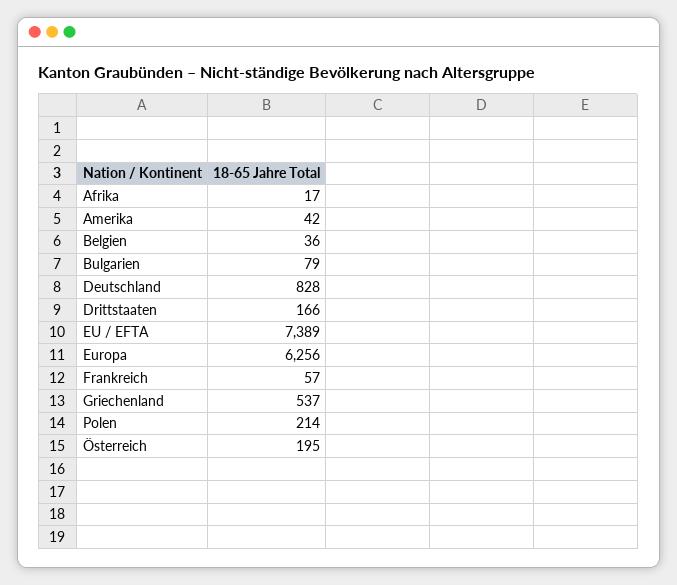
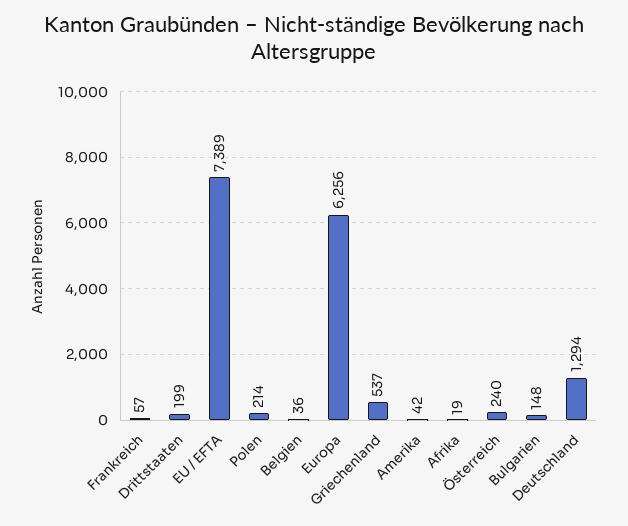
  {
-   "Afrika": 17,
+   "Afrika": 19,
    "Amerika": 42,
    "Belgien": 36,
-   "Bulgarien": 79,
+   "Bulgarien": 148,
-   "Deutschland": 828,
+   "Deutschland": 1294,
-   "Drittstaaten": 166,
+   "Drittstaaten": 199,
    "EU / EFTA": 7389,
    "Europa": 6256,
    "Frankreich": 57,
    "Griechenland": 537,
    "Polen": 214,
-   "Österreich": 195
+   "Österreich": 240
  }

